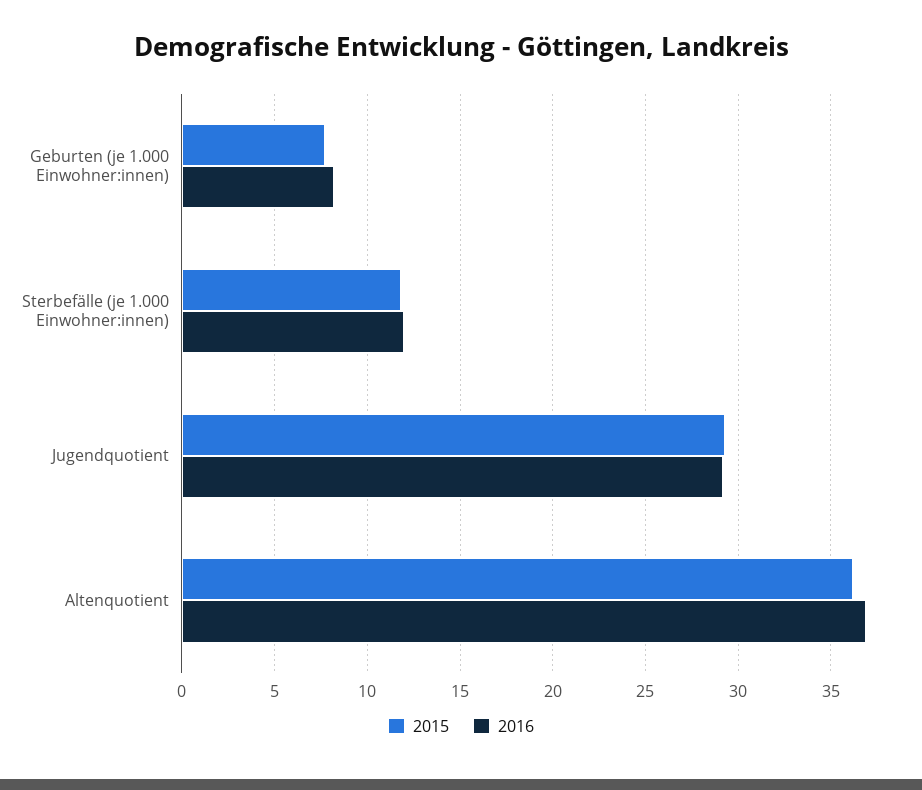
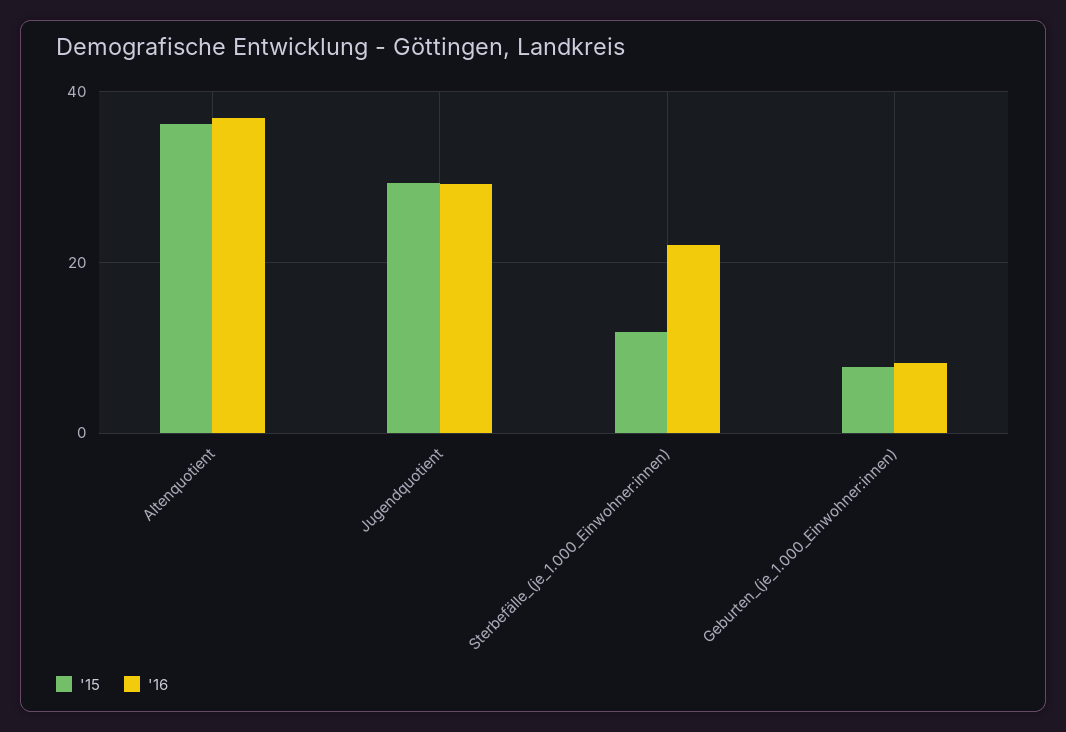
  {
    "2015": {
      "Geburten (je 1.000 Einwohner:innen)": 7.5,
      "Sterbefälle (je 1.000 Einwohner:innen)": 12,
      "Jugendquotient": 29.5,
      "Altenquotient": 36
    },
    "2016": {
      "Geburten (je 1.000 Einwohner:innen)": 8,
-     "Sterbefälle (je 1.000 Einwohner:innen)": 12,
+     "Sterbefälle (je 1.000 Einwohner:innen)": 22,
      "Jugendquotient": 29,
      "Altenquotient": 37
    }
  }

